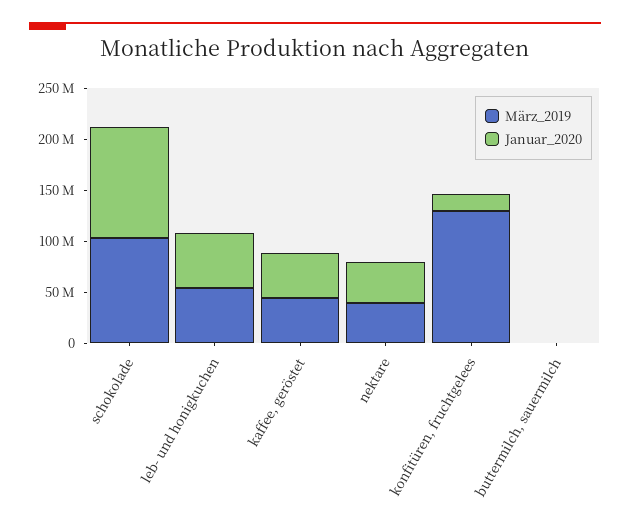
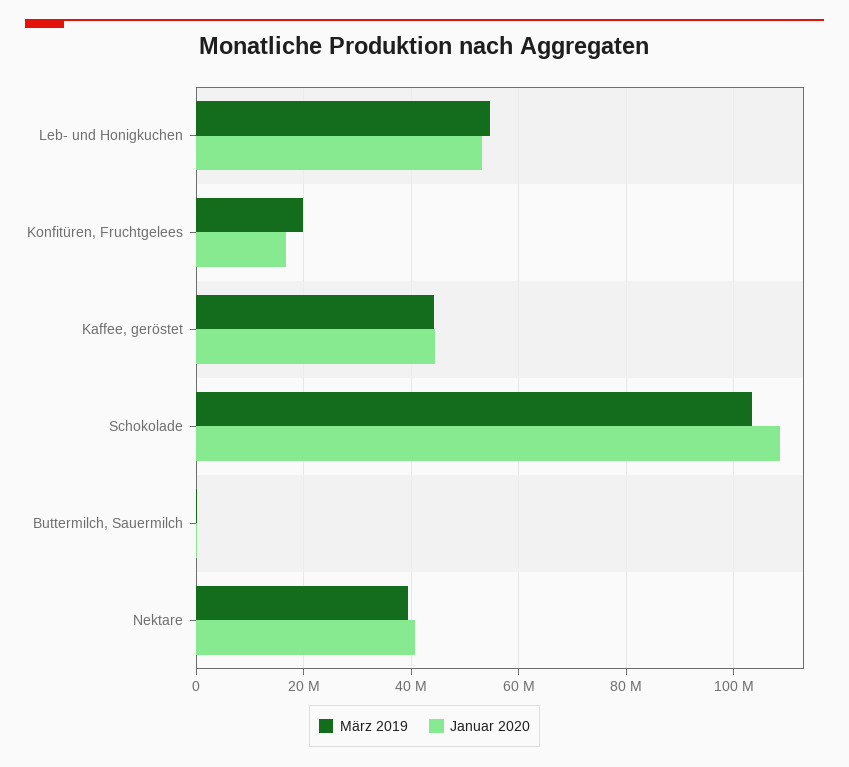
  {
    "März_2019": {
      "schokolade": 104000000,
      "leb- und honigkuchen": 54000000,
      "kaffee, geröstet": 44000000,
      "nektare": 40000000,
-     "konfitüren, fruchtgelees": 130000000,
+     "konfitüren, fruchtgelees": 20000000,
      "buttermilch, sauermilch": 0
    },
    "Januar_2020": {
      "schokolade": 108000000,
      "leb- und honigkuchen": 54000000,
      "kaffee, geröstet": 44000000,
      "nektare": 40000000,
      "konfitüren, fruchtgelees": 16000000,
      "buttermilch, sauermilch": 0
    }
  }

